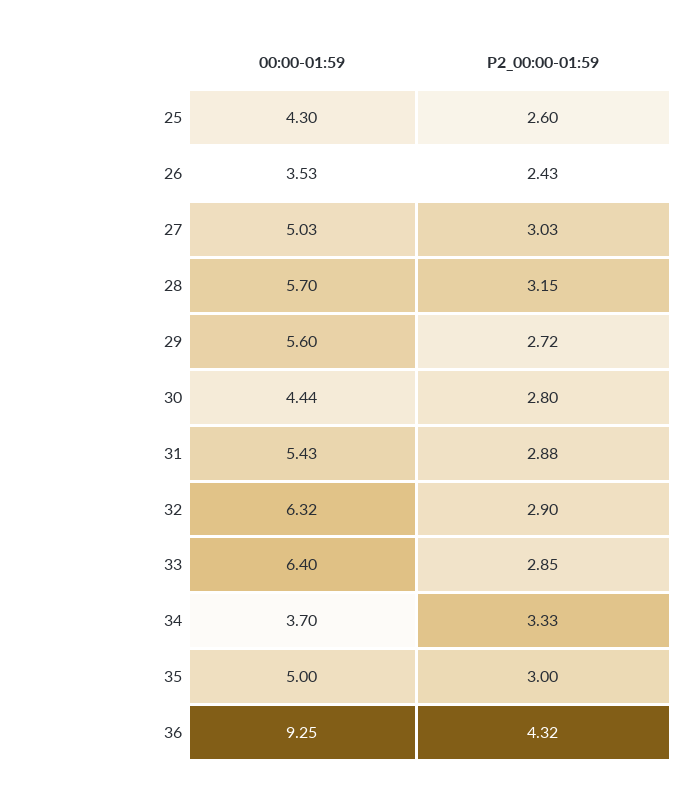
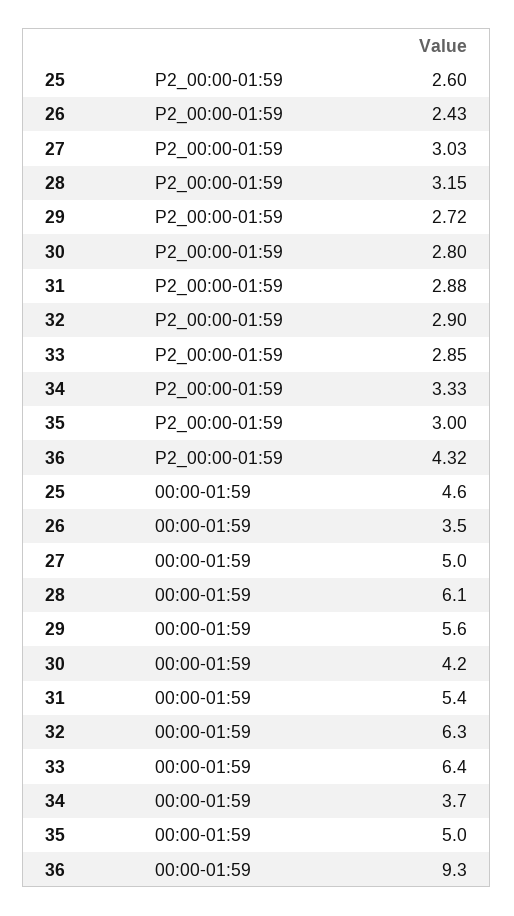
  {
    "00:00-01:59": {
-     "25": 4.3,
+     "25": 4.6,
      "26": 3.53,
      "27": 5.03,
-     "28": 5.7,
+     "28": 6.1,
      "29": 5.6,
-     "30": 4.44,
+     "30": 4.2,
      "31": 5.43,
      "32": 6.32,
      "33": 6.4,
      "34": 3.7,
      "35": 5,
      "36": 9.25
    },
    "P2_00:00-01:59": {
      "25": 2.6,
      "26": 2.43,
      "27": 3.03,
      "28": 3.15,
      "29": 2.72,
      "30": 2.8,
      "31": 2.88,
      "32": 2.9,
      "33": 2.85,
      "34": 3.33,
      "35": 3,
      "36": 4.32
    }
  }

